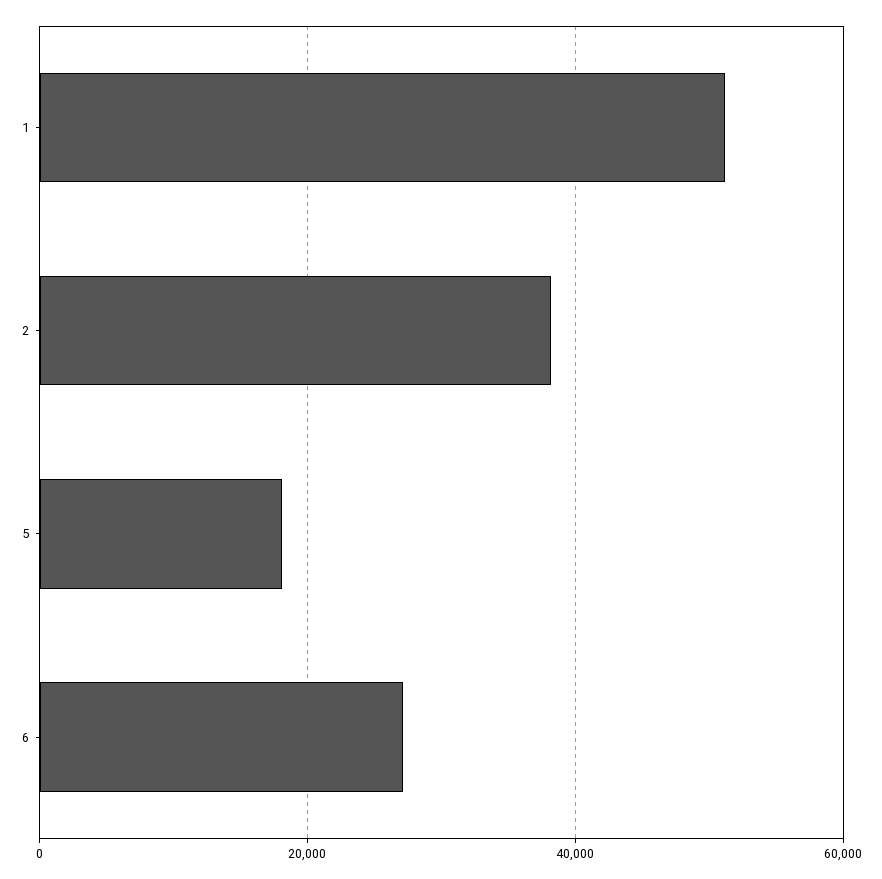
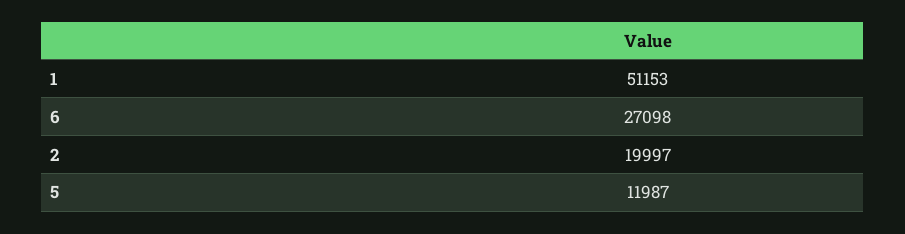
  {
    "1": 51153,
-   "2": 38000,
+   "2": 19997,
-   "5": 18000,
+   "5": 11987,
    "6": 27098
  }

